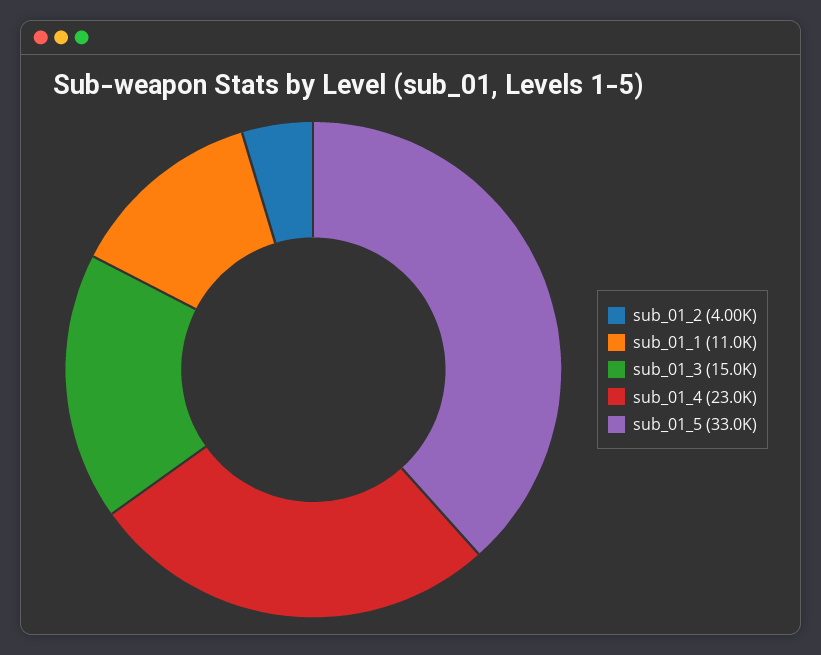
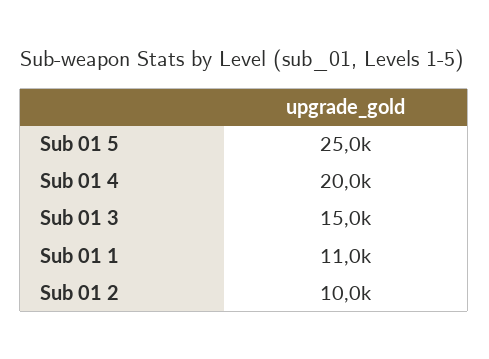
  {
-   "sub_01_2": 4000,
+   "sub_01_2": 10000,
    "sub_01_1": 11000,
    "sub_01_3": 15000,
-   "sub_01_4": 23000,
+   "sub_01_4": 20000,
-   "sub_01_5": 33000
+   "sub_01_5": 25000
  }

